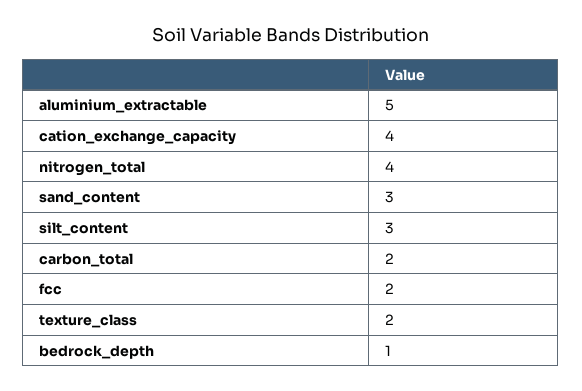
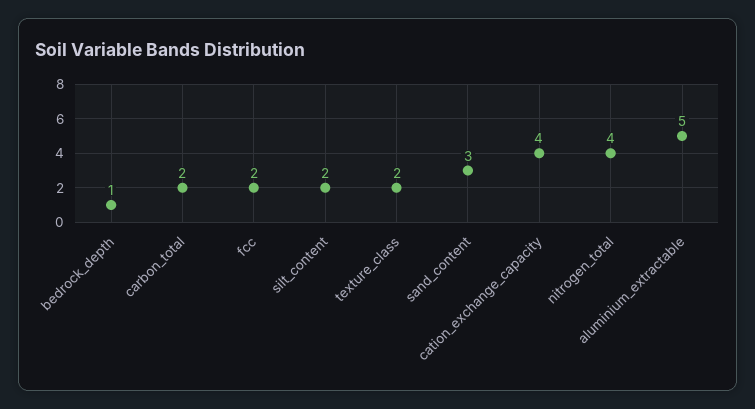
  {
    "aluminium_extractable": 5,
    "cation_exchange_capacity": 4,
    "nitrogen_total": 4,
    "sand_content": 3,
-   "silt_content": 3,
+   "silt_content": 2,
    "carbon_total": 2,
    "fcc": 2,
    "texture_class": 2,
    "bedrock_depth": 1
  }

